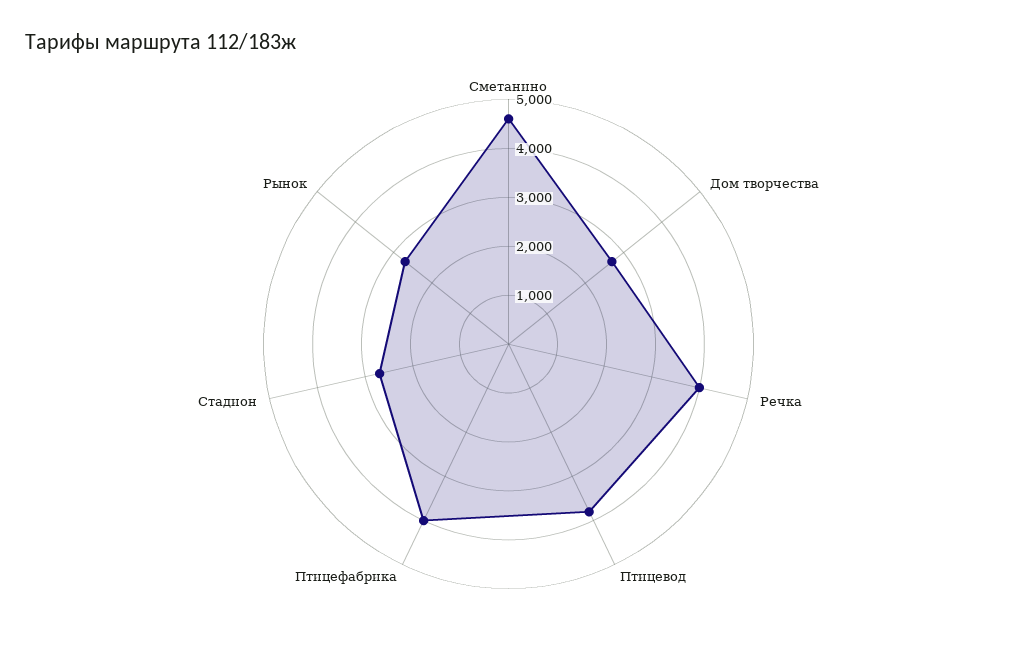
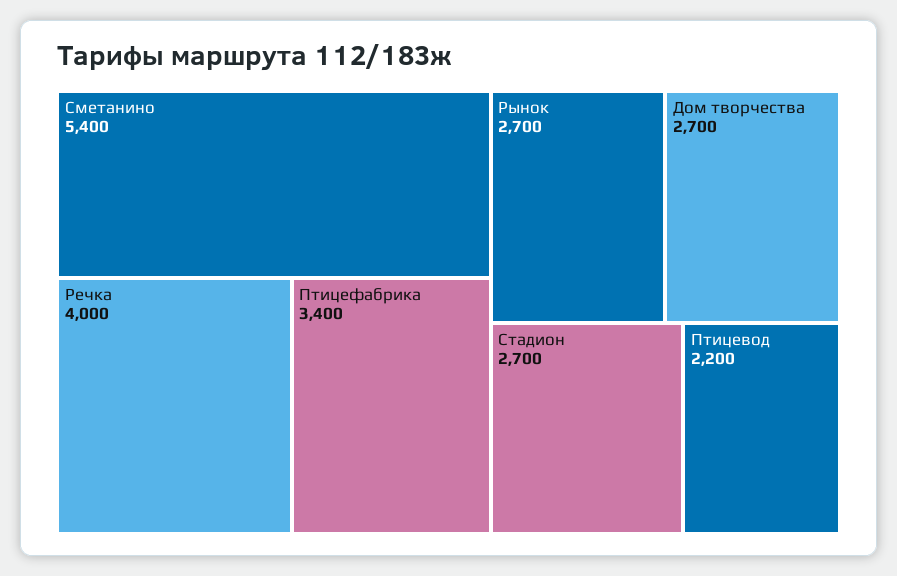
  {
-   "Сметанино": 4600,
+   "Сметанино": 5400,
    "Дом творчества": 2700,
    "Речка": 4000,
-   "Птицевод": 3800,
+   "Птицевод": 2200,
-   "Птицефабрика": 4000,
+   "Птицефабрика": 3400,
    "Стадион": 2700,
    "Рынок": 2700
  }

